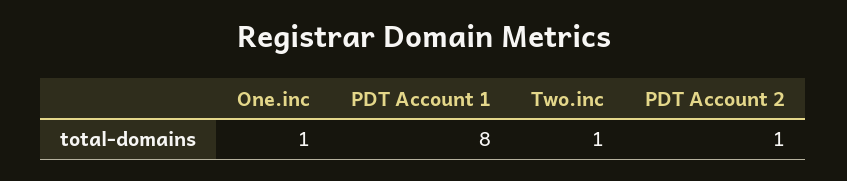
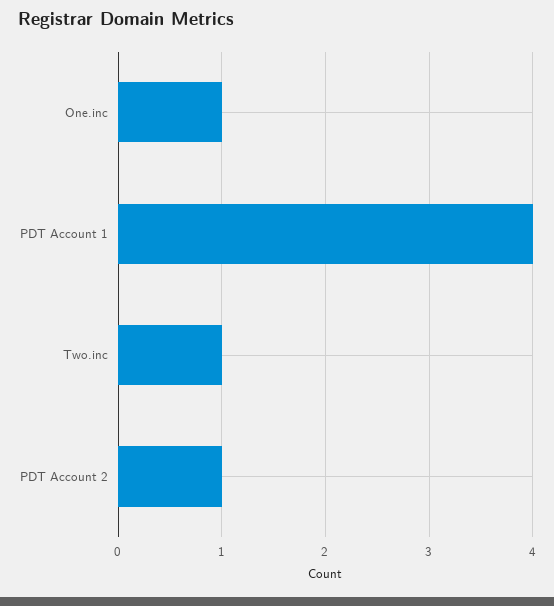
  {
    "One.inc": 1,
-   "PDT Account 1": 8,
+   "PDT Account 1": 4,
    "Two.inc": 1,
    "PDT Account 2": 1
  }

